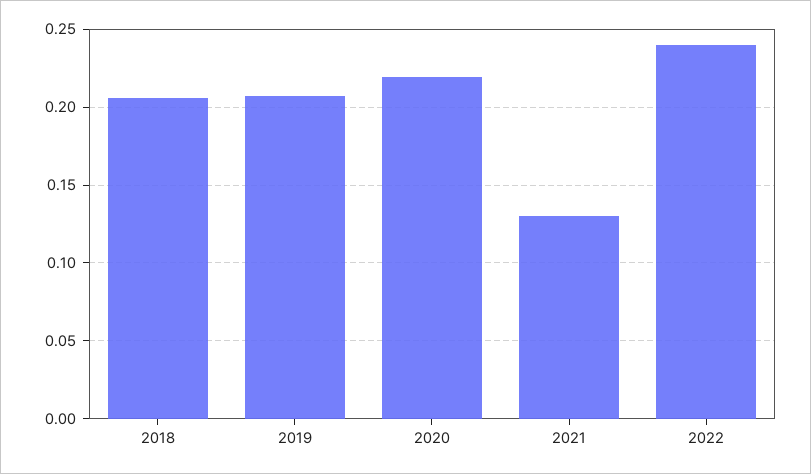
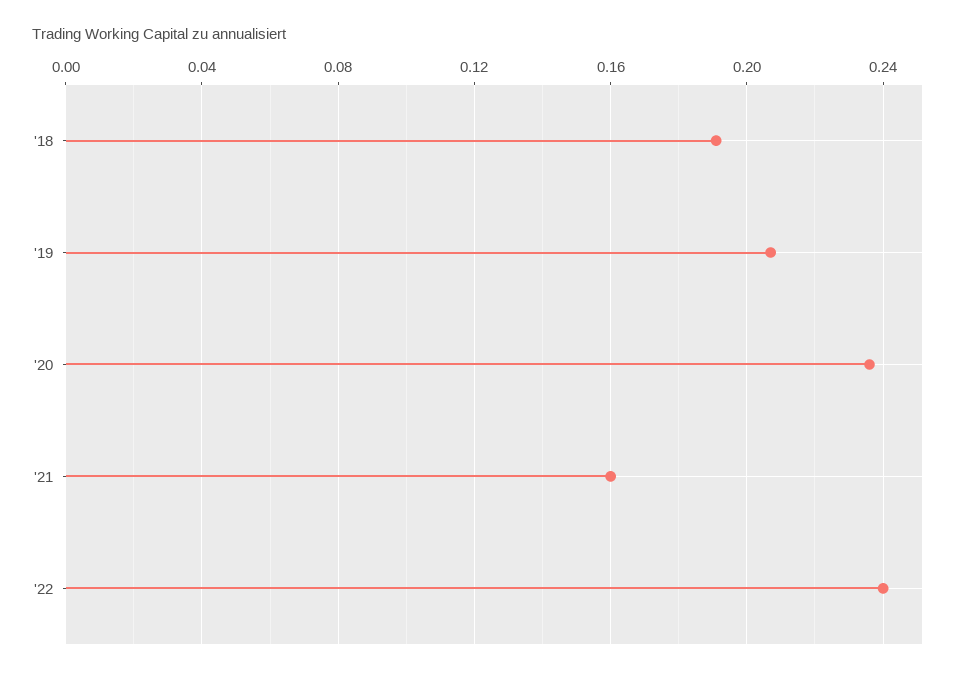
  {
-   "2018": 0.205,
+   "2018": 0.19,
    "2019": 0.205,
-   "2020": 0.22,
+   "2020": 0.235,
-   "2021": 0.13,
+   "2021": 0.16,
    "2022": 0.24
  }

